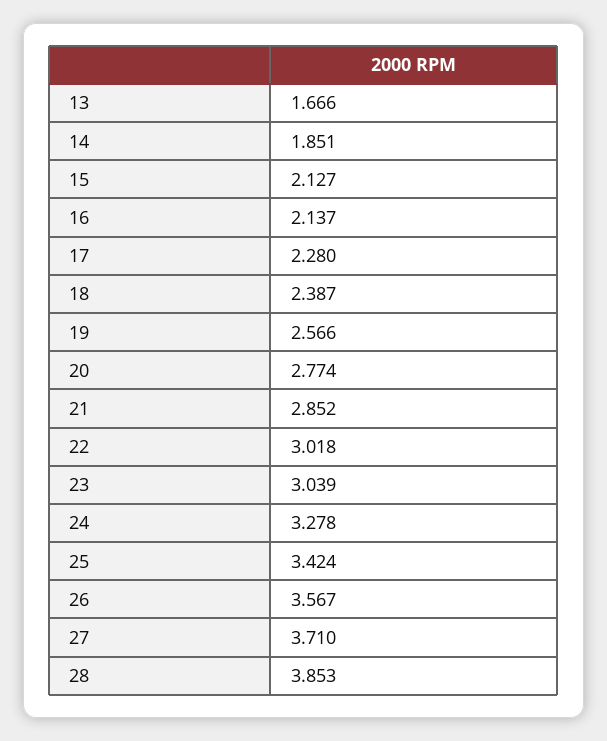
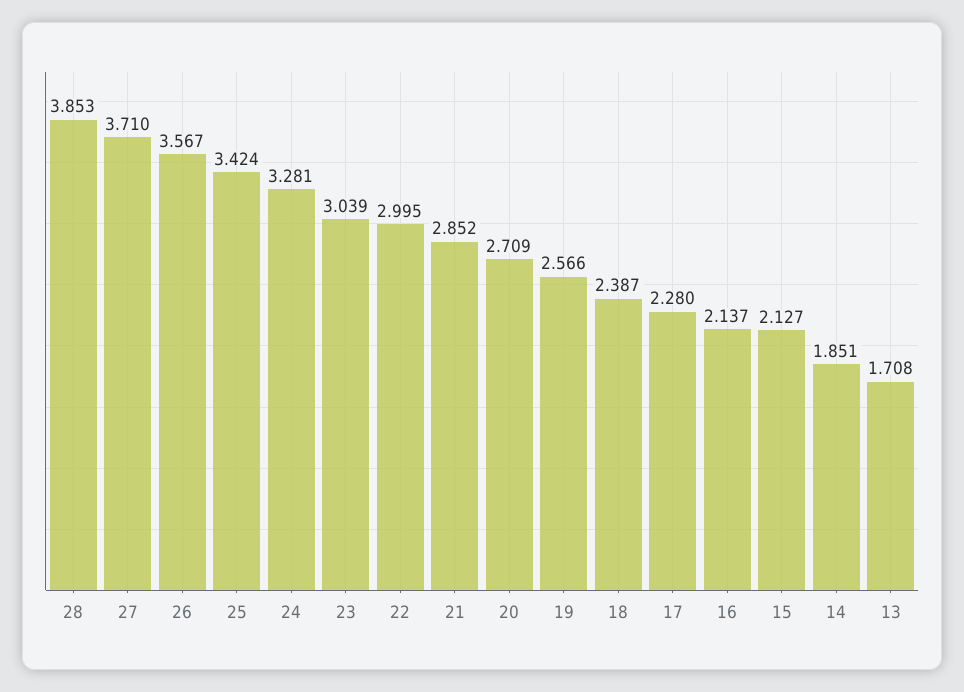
  {
-   "13": 1.666,
+   "13": 1.708,
    "14": 1.851,
    "15": 2.127,
    "16": 2.137,
    "17": 2.28,
    "18": 2.387,
    "19": 2.566,
-   "20": 2.774,
+   "20": 2.709,
    "21": 2.852,
-   "22": 3.018,
+   "22": 2.995,
    "23": 3.039,
-   "24": 3.278,
+   "24": 3.281,
    "25": 3.424,
    "26": 3.567,
    "27": 3.71,
    "28": 3.853
  }

